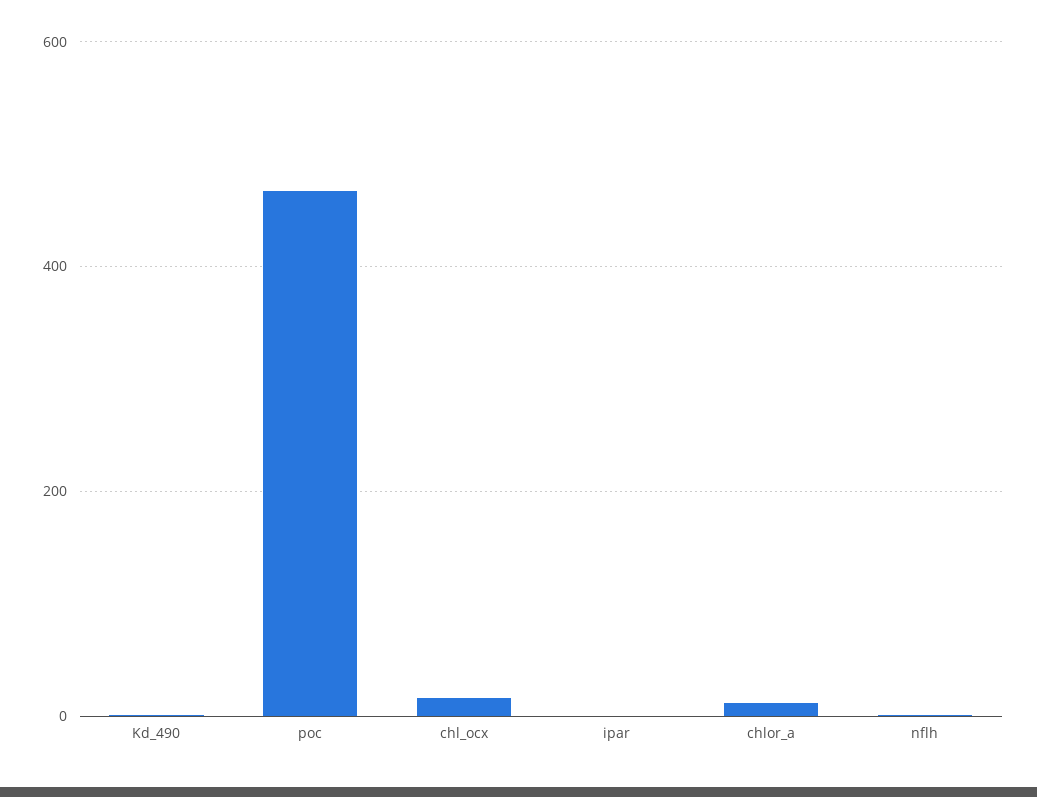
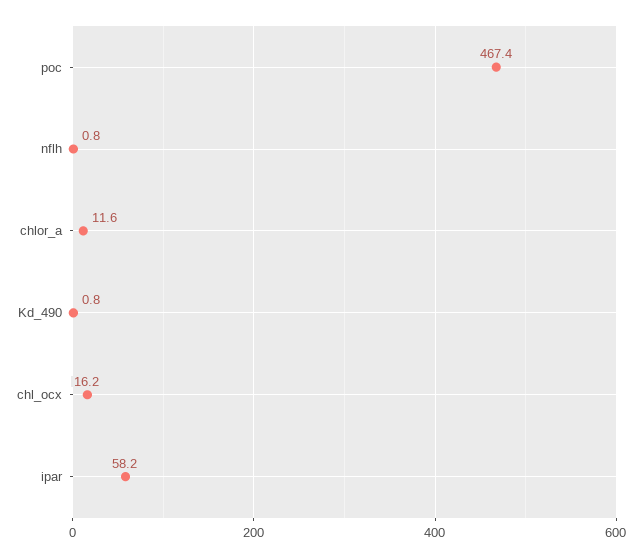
  {
    "Kd_490": 0.8,
    "poc": 467.4,
    "chl_ocx": 16.2,
-   "ipar": 0,
+   "ipar": 58.2,
    "chlor_a": 11.6,
    "nflh": 0.8
  }

